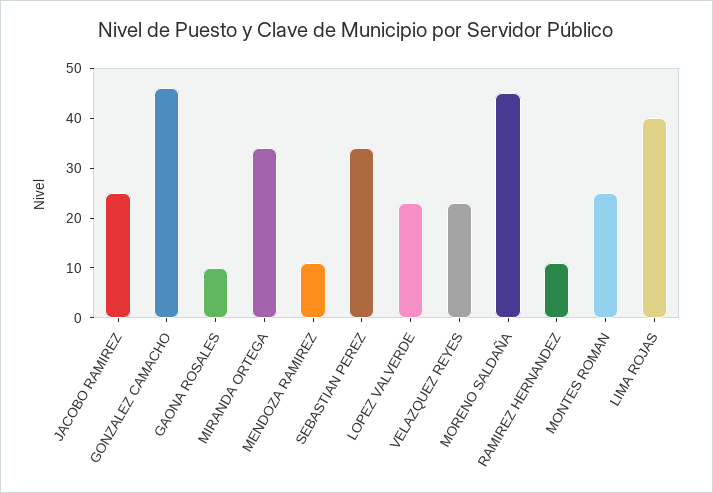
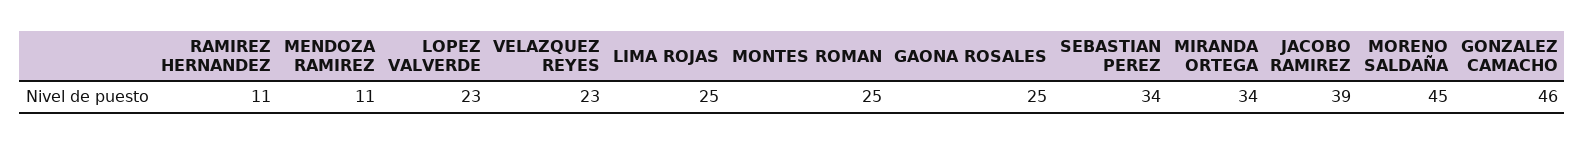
  {
-   "JACOBO RAMIREZ": 25,
+   "JACOBO RAMIREZ": 39,
    "GONZALEZ CAMACHO": 46,
-   "GAONA ROSALES": 10,
+   "GAONA ROSALES": 25,
    "MIRANDA ORTEGA": 34,
    "MENDOZA RAMIREZ": 11,
    "SEBASTIAN PEREZ": 34,
    "LOPEZ VALVERDE": 23,
    "VELAZQUEZ REYES": 23,
    "MORENO SALDAÑA": 45,
    "RAMIREZ HERNANDEZ": 11,
    "MONTES ROMAN": 25,
-   "LIMA ROJAS": 40
+   "LIMA ROJAS": 25
  }

